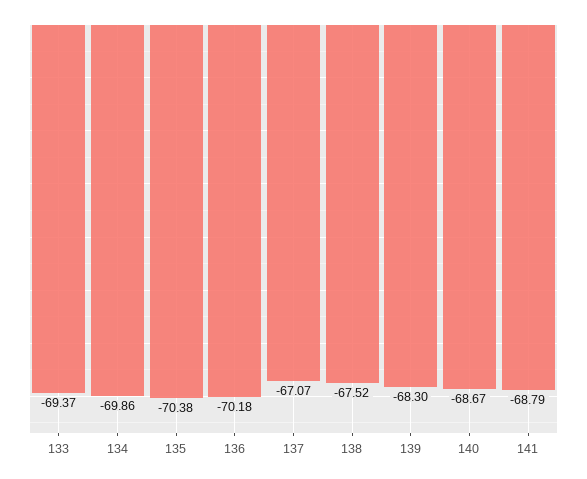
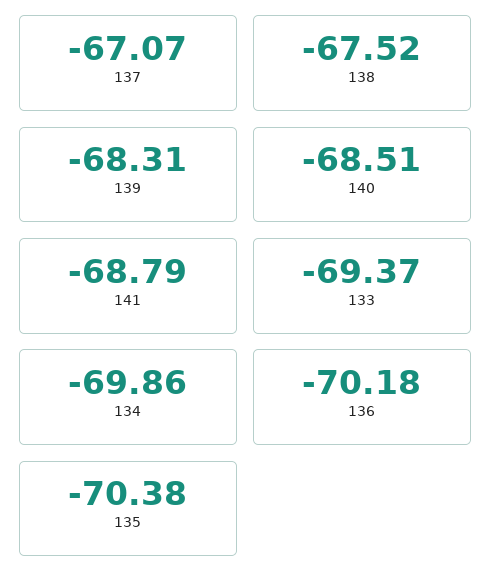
  {
    "133": -69.37,
    "134": -69.86,
    "135": -70.38,
    "136": -70.18,
    "137": -67.07,
    "138": -67.52,
-   "139": -68.3,
+   "139": -68.31,
-   "140": -68.67,
+   "140": -68.51,
    "141": -68.79
  }

